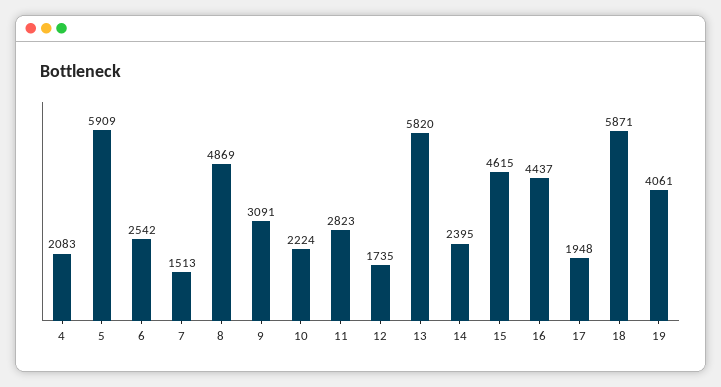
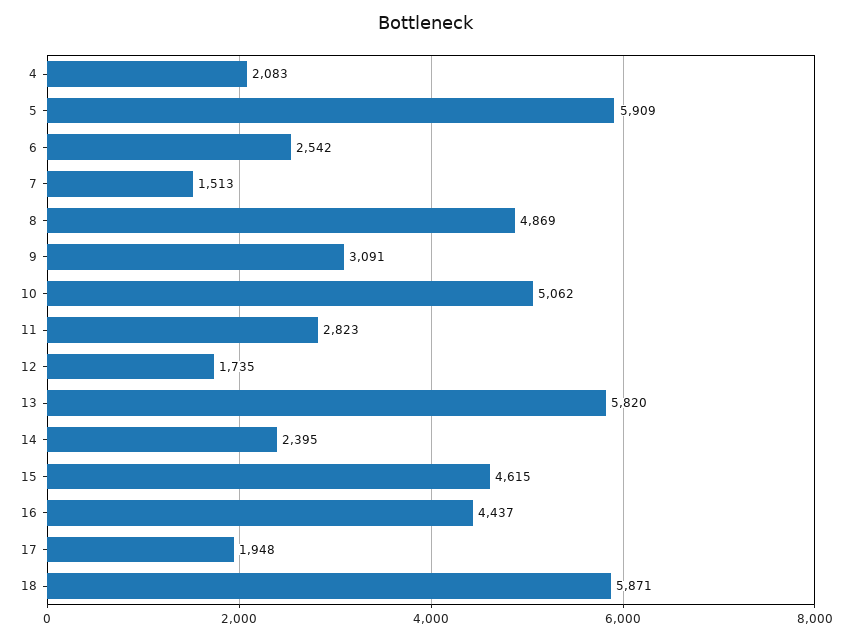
  {
    "4": 2083,
    "5": 5909,
    "6": 2542,
    "7": 1513,
    "8": 4869,
    "9": 3091,
-   "10": 2224,
+   "10": 5062,
    "11": 2823,
    "12": 1735,
    "13": 5820,
    "14": 2395,
    "15": 4615,
    "16": 4437,
    "17": 1948,
-   "18": 5871,
+   "18": 5871
-   "19": 4061
  }

